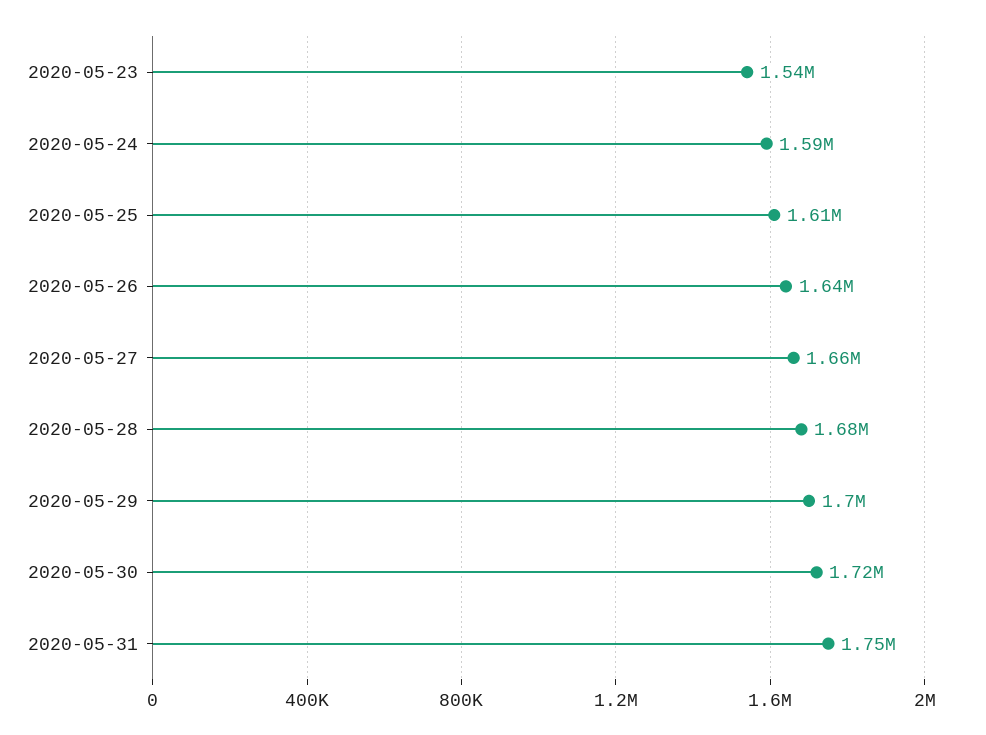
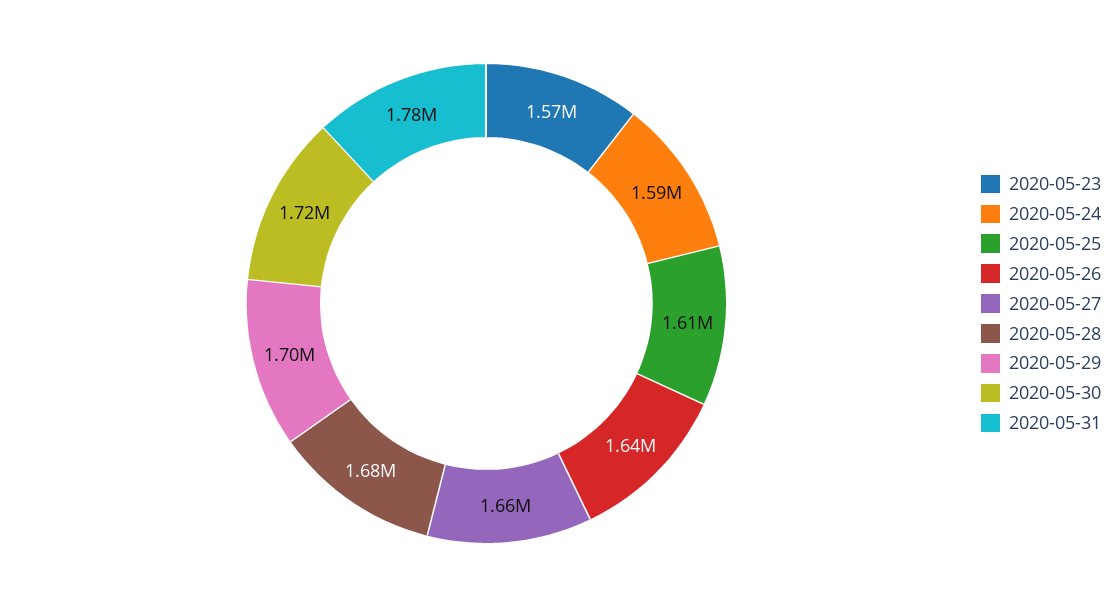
  {
-   "2020-05-23": 1540000,
+   "2020-05-23": 1570000,
    "2020-05-24": 1590000,
    "2020-05-25": 1610000,
    "2020-05-26": 1640000,
    "2020-05-27": 1660000,
    "2020-05-28": 1680000,
    "2020-05-29": 1700000,
    "2020-05-30": 1720000,
-   "2020-05-31": 1750000
+   "2020-05-31": 1780000
  }

